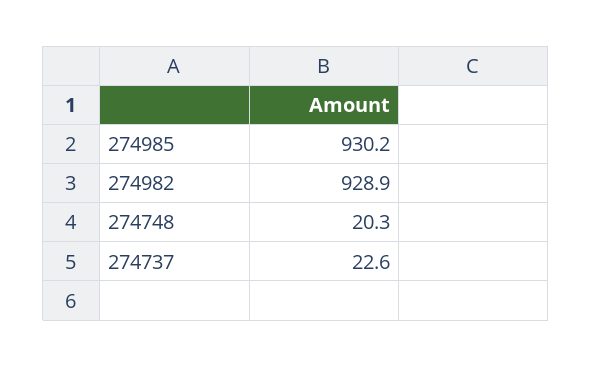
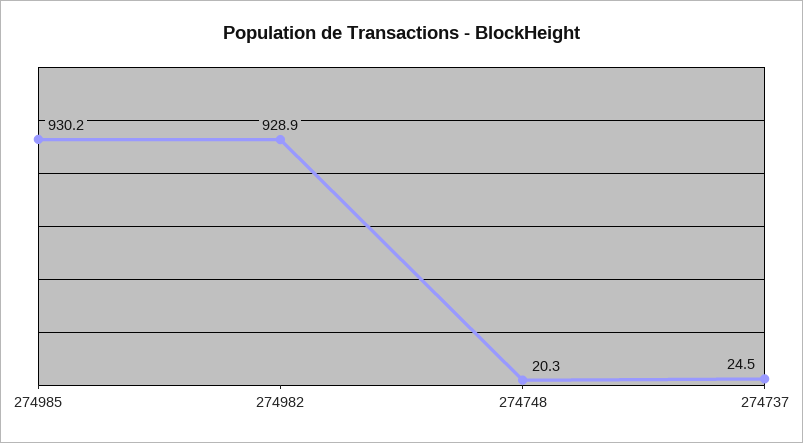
  {
    "274985": 930.2,
    "274982": 928.9,
    "274748": 20.3,
-   "274737": 22.6
+   "274737": 24.5
  }

